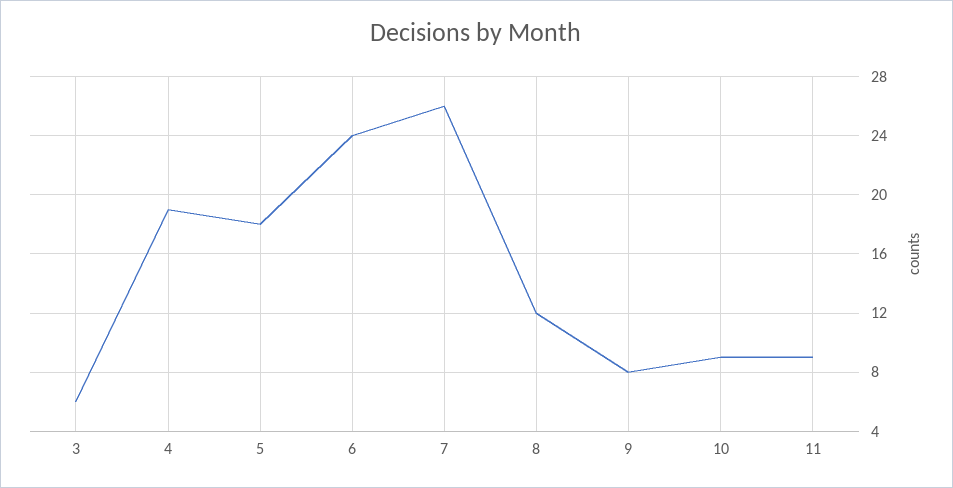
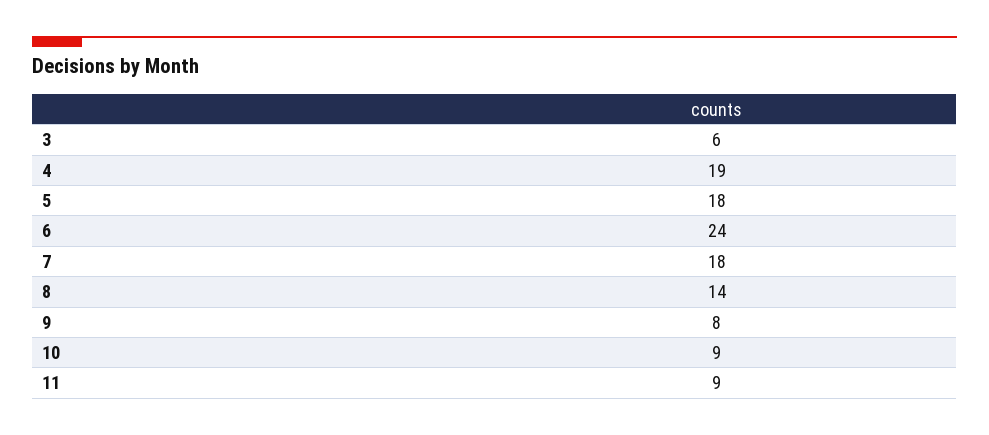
  {
    "3": 6,
    "4": 19,
    "5": 18,
    "6": 24,
-   "7": 26,
+   "7": 18,
-   "8": 12,
+   "8": 14,
    "9": 8,
    "10": 9,
    "11": 9
  }

